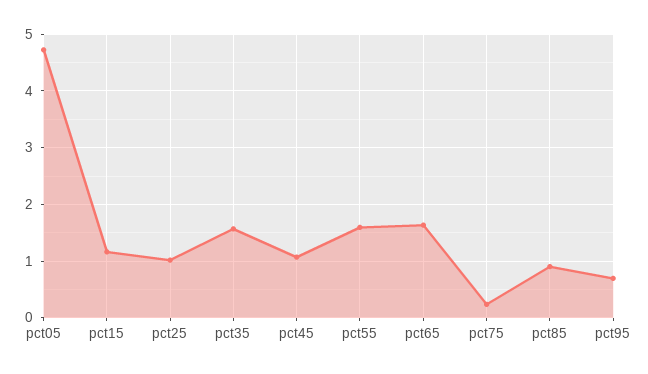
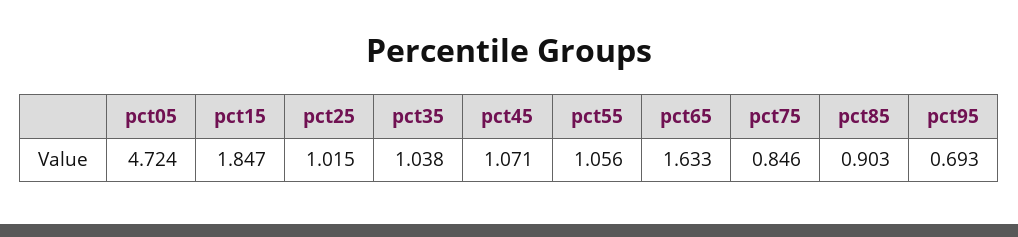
  {
    "pct05": 4.724,
-   "pct15": 1.2,
+   "pct15": 1.847,
    "pct25": 1.015,
-   "pct35": 1.6,
+   "pct35": 1.038,
    "pct45": 1.071,
-   "pct55": 1.6,
+   "pct55": 1.056,
    "pct65": 1.633,
-   "pct75": 0.2,
+   "pct75": 0.846,
    "pct85": 0.903,
    "pct95": 0.693
  }

